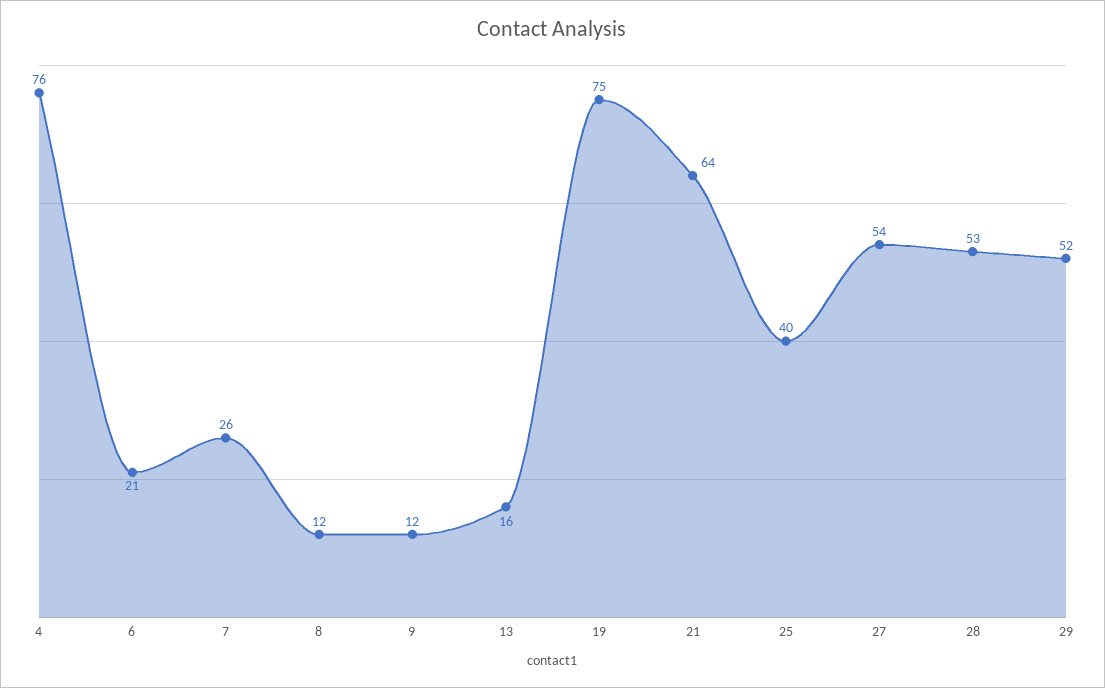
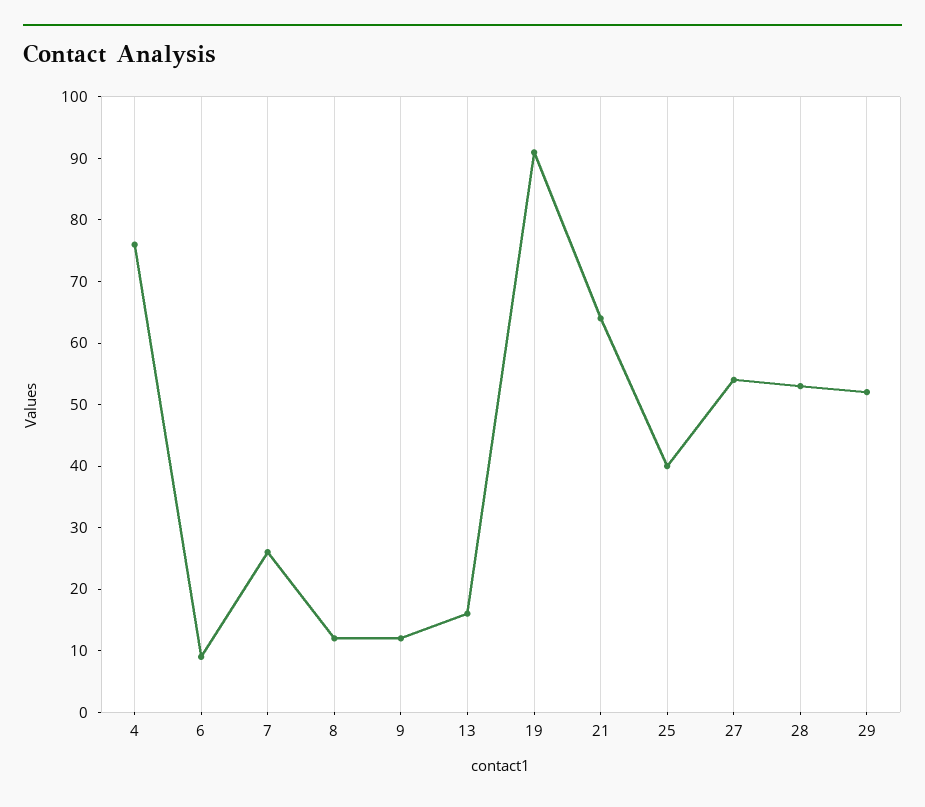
  {
    "4": 76,
-   "6": 21,
+   "6": 10,
    "7": 26,
    "8": 12,
    "9": 12,
    "13": 16,
-   "19": 75,
+   "19": 90,
    "21": 64,
    "25": 40,
    "27": 54,
    "28": 53,
    "29": 52
  }

